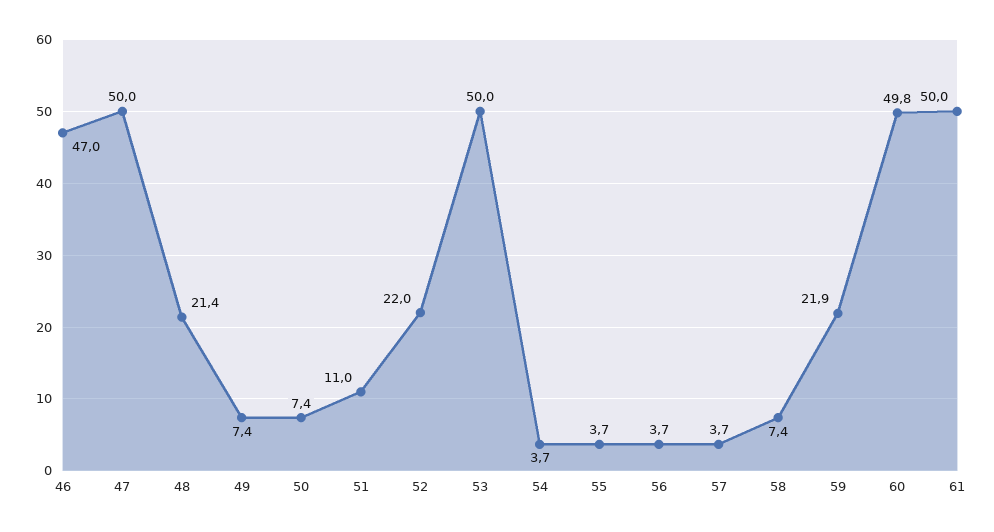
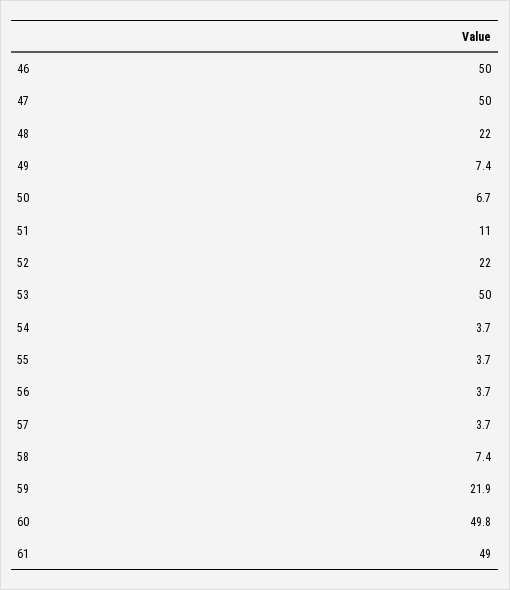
  {
-   "46": 47,
+   "46": 50,
    "47": 50,
-   "48": 21.4,
+   "48": 22,
    "49": 7.4,
-   "50": 7.4,
+   "50": 6.7,
    "51": 11,
    "52": 22,
    "53": 50,
    "54": 3.7,
    "55": 3.7,
    "56": 3.7,
    "57": 3.7,
    "58": 7.4,
    "59": 21.9,
    "60": 49.8,
-   "61": 50
+   "61": 49
  }

